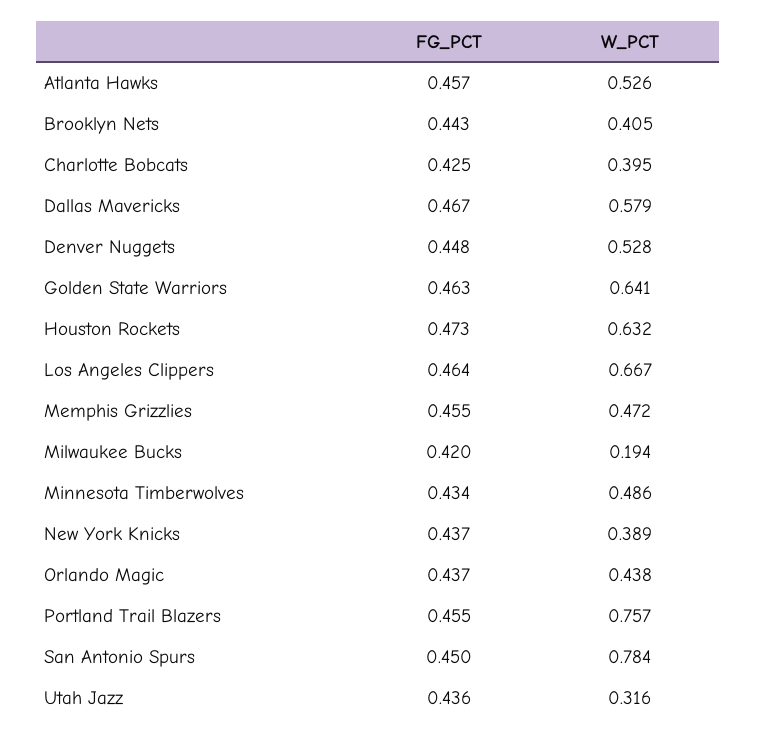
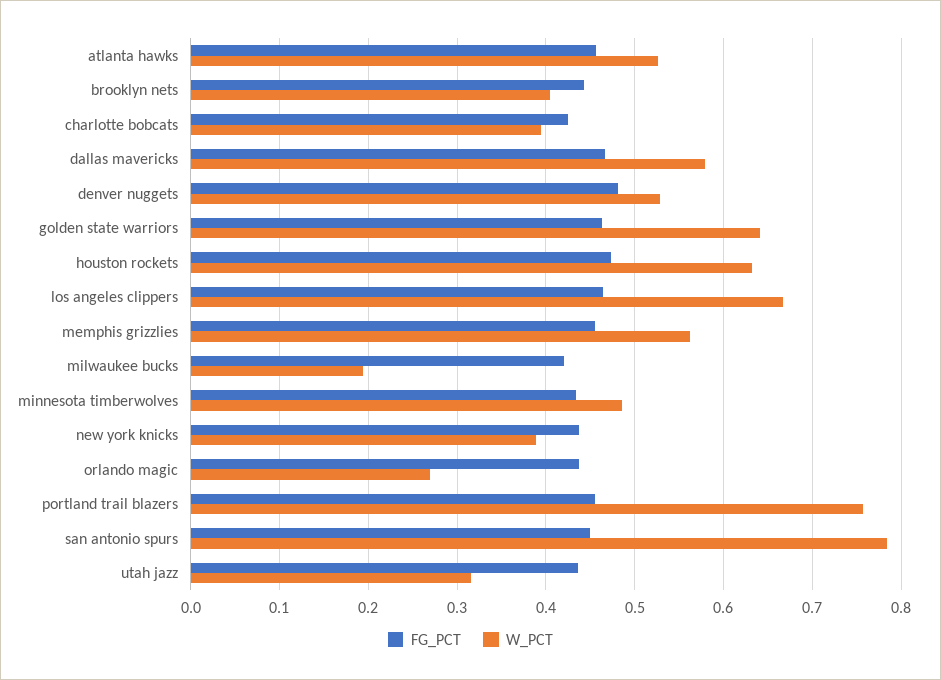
  {
    "FG_PCT": {
      "Atlanta Hawks": 0.457,
      "Brooklyn Nets": 0.443,
      "Charlotte Bobcats": 0.425,
      "Dallas Mavericks": 0.467,
-     "Denver Nuggets": 0.448,
+     "Denver Nuggets": 0.48,
      "Golden State Warriors": 0.463,
      "Houston Rockets": 0.473,
      "Los Angeles Clippers": 0.464,
      "Memphis Grizzlies": 0.455,
      "Milwaukee Bucks": 0.42,
      "Minnesota Timberwolves": 0.434,
      "New York Knicks": 0.437,
      "Orlando Magic": 0.437,
      "Portland Trail Blazers": 0.455,
      "San Antonio Spurs": 0.45,
      "Utah Jazz": 0.436
    },
    "W_PCT": {
      "Atlanta Hawks": 0.526,
      "Brooklyn Nets": 0.405,
      "Charlotte Bobcats": 0.395,
      "Dallas Mavericks": 0.579,
      "Denver Nuggets": 0.528,
      "Golden State Warriors": 0.641,
      "Houston Rockets": 0.632,
      "Los Angeles Clippers": 0.667,
-     "Memphis Grizzlies": 0.472,
+     "Memphis Grizzlies": 0.56,
      "Milwaukee Bucks": 0.194,
      "Minnesota Timberwolves": 0.486,
      "New York Knicks": 0.389,
-     "Orlando Magic": 0.438,
+     "Orlando Magic": 0.27,
      "Portland Trail Blazers": 0.757,
      "San Antonio Spurs": 0.784,
      "Utah Jazz": 0.316
    }
  }

